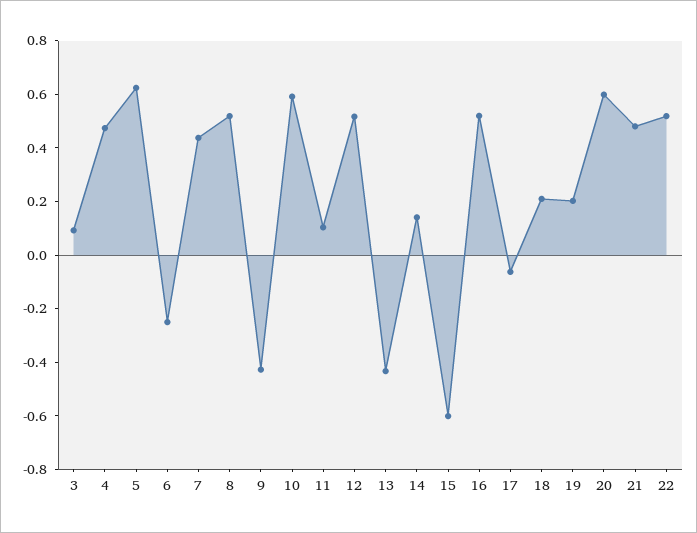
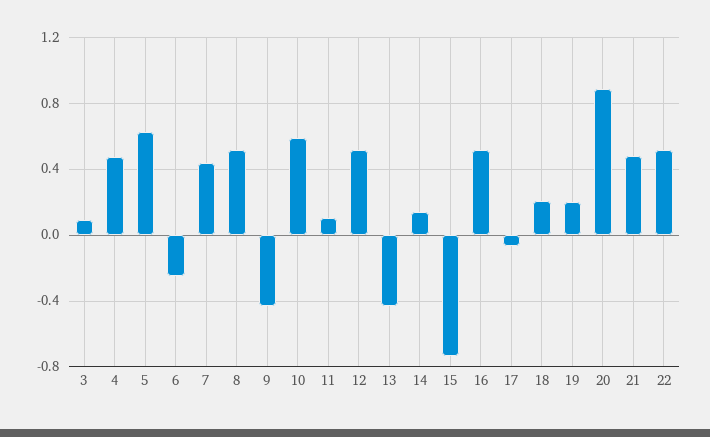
  {
    "3": 0.1,
    "4": 0.45,
    "5": 0.6,
    "6": -0.25,
    "7": 0.45,
    "8": 0.5,
    "9": -0.45,
    "10": 0.6,
    "11": 0.1,
    "12": 0.5,
    "13": -0.45,
    "14": 0.15,
-   "15": -0.6,
+   "15": -0.75,
    "16": 0.5,
    "17": -0.05,
    "18": 0.2,
    "19": 0.2,
-   "20": 0.6,
+   "20": 0.9,
    "21": 0.5,
    "22": 0.5
  }

